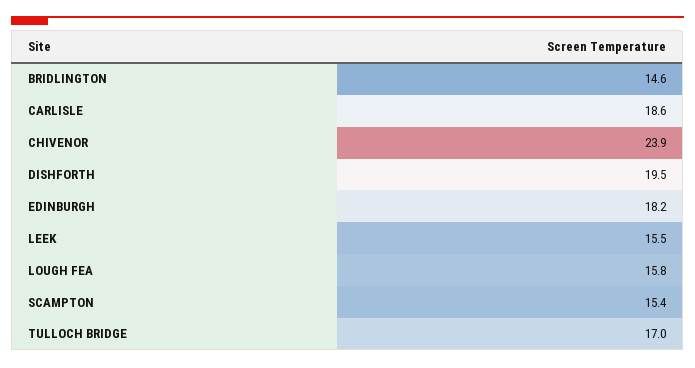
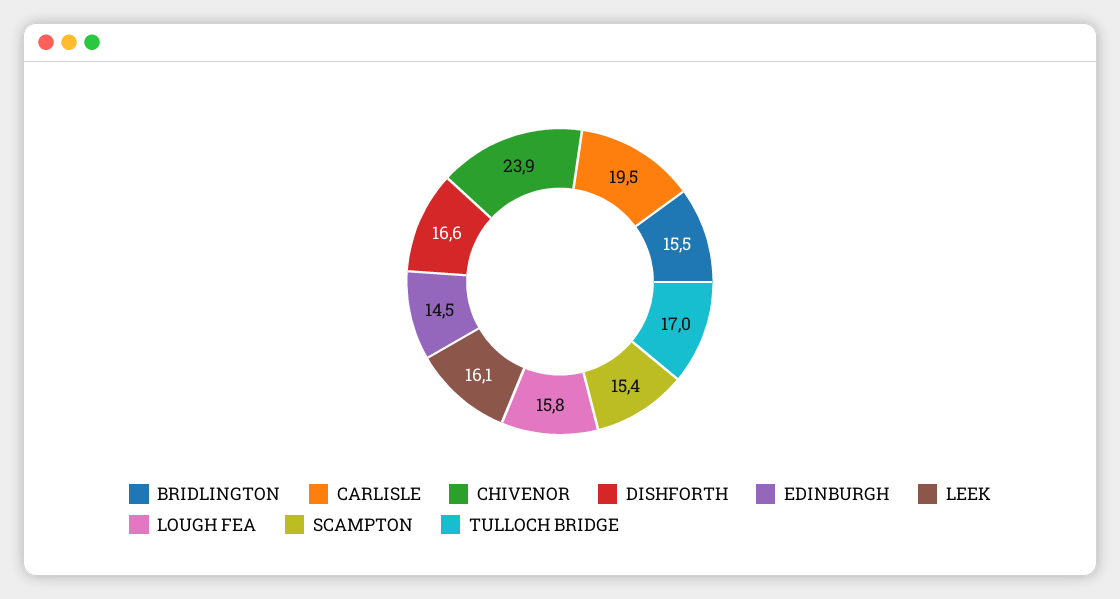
  {
-   "BRIDLINGTON": 14.6,
+   "BRIDLINGTON": 15.5,
-   "CARLISLE": 18.6,
+   "CARLISLE": 19.5,
    "CHIVENOR": 23.9,
-   "DISHFORTH": 19.5,
+   "DISHFORTH": 16.6,
-   "EDINBURGH": 18.2,
+   "EDINBURGH": 14.5,
-   "LEEK": 15.5,
+   "LEEK": 16.1,
    "LOUGH FEA": 15.8,
    "SCAMPTON": 15.4,
    "TULLOCH BRIDGE": 17
  }

